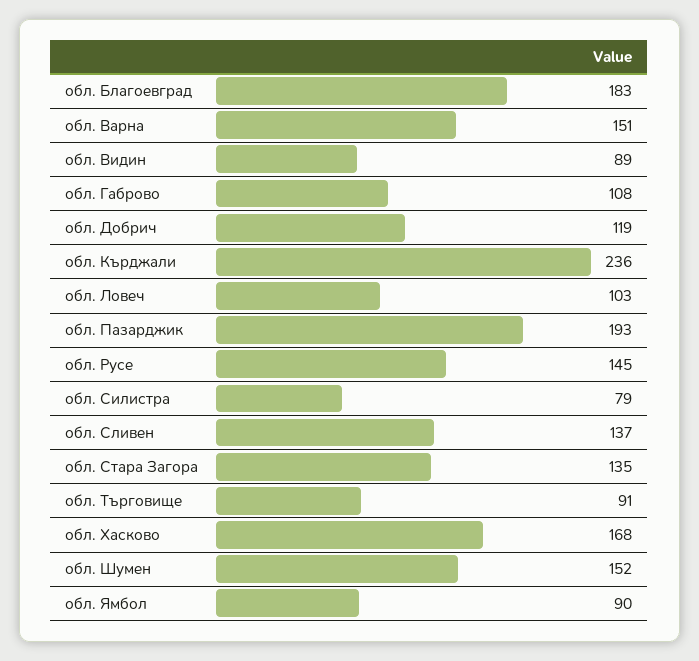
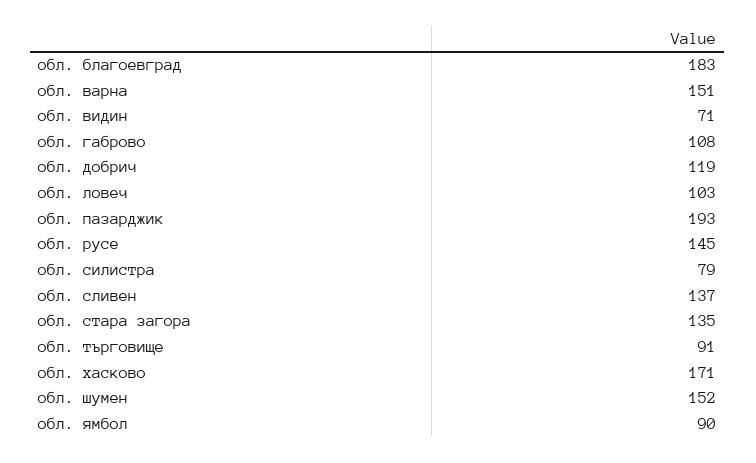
  {
    "обл. Благоевград": 183,
    "обл. Варна": 151,
-   "обл. Видин": 89,
+   "обл. Видин": 71,
    "обл. Габрово": 108,
    "обл. Добрич": 119,
-   "обл. Кърджали": 236,
    "обл. Ловеч": 103,
    "обл. Пазарджик": 193,
    "обл. Русе": 145,
    "обл. Силистра": 79,
    "обл. Сливен": 137,
    "обл. Стара Загора": 135,
    "обл. Търговище": 91,
-   "обл. Хасково": 168,
+   "обл. Хасково": 171,
    "обл. Шумен": 152,
    "обл. Ямбол": 90
  }

